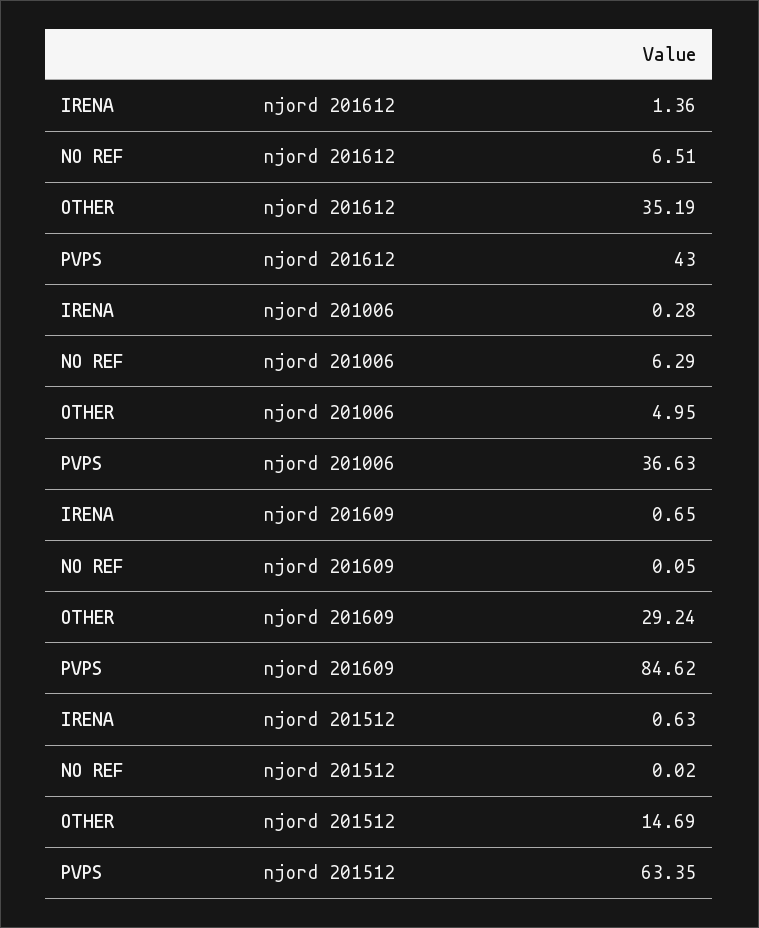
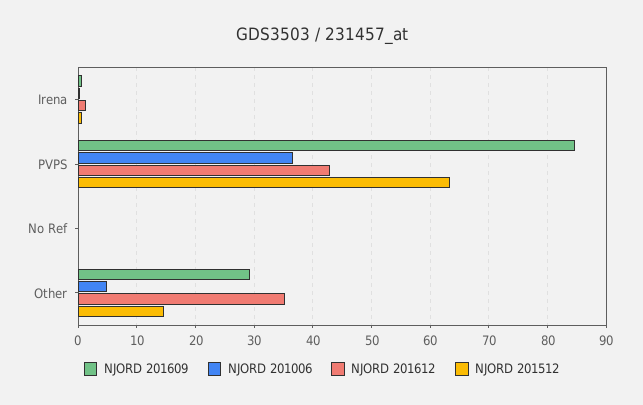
  {
    "njord 201612": {
      "IRENA": 1.36,
-     "NO REF": 6.51,
+     "NO REF": 0,
      "OTHER": 35.19,
      "PVPS": 43
    },
    "njord 201006": {
      "IRENA": 0.28,
-     "NO REF": 6.29,
+     "NO REF": 0,
      "OTHER": 4.95,
      "PVPS": 36.63
    },
    "njord 201609": {
      "IRENA": 0.65,
      "NO REF": 0.05,
      "OTHER": 29.24,
      "PVPS": 84.62
    },
    "njord 201512": {
      "IRENA": 0.63,
      "NO REF": 0.02,
      "OTHER": 14.69,
      "PVPS": 63.35
    }
  }

